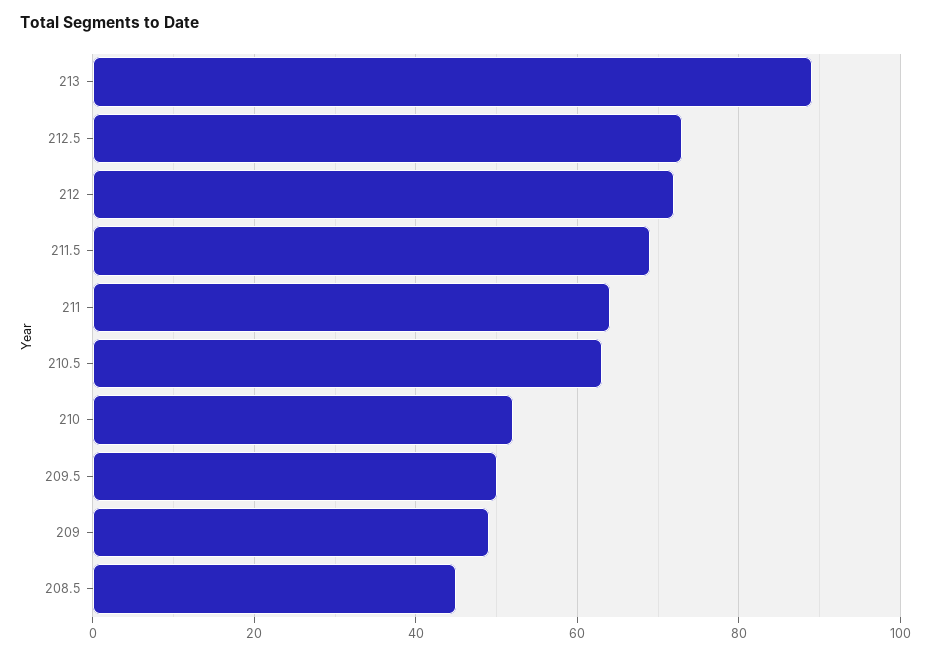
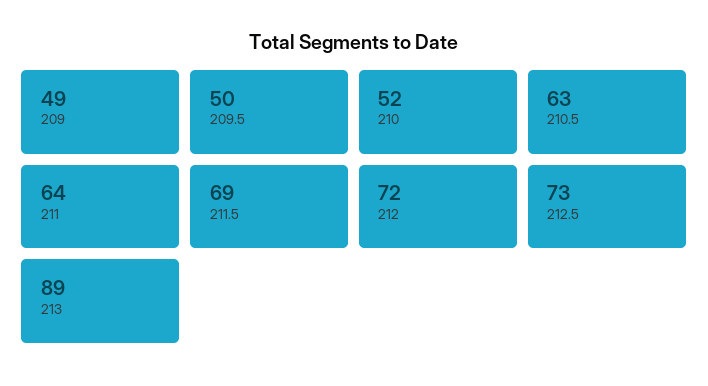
  {
    "213": 89,
    "212.5": 73,
    "212": 72,
    "211.5": 69,
    "211": 64,
    "210.5": 63,
    "210": 52,
    "209.5": 50,
-   "209": 49,
+   "209": 49
-   "208.5": 45
  }

